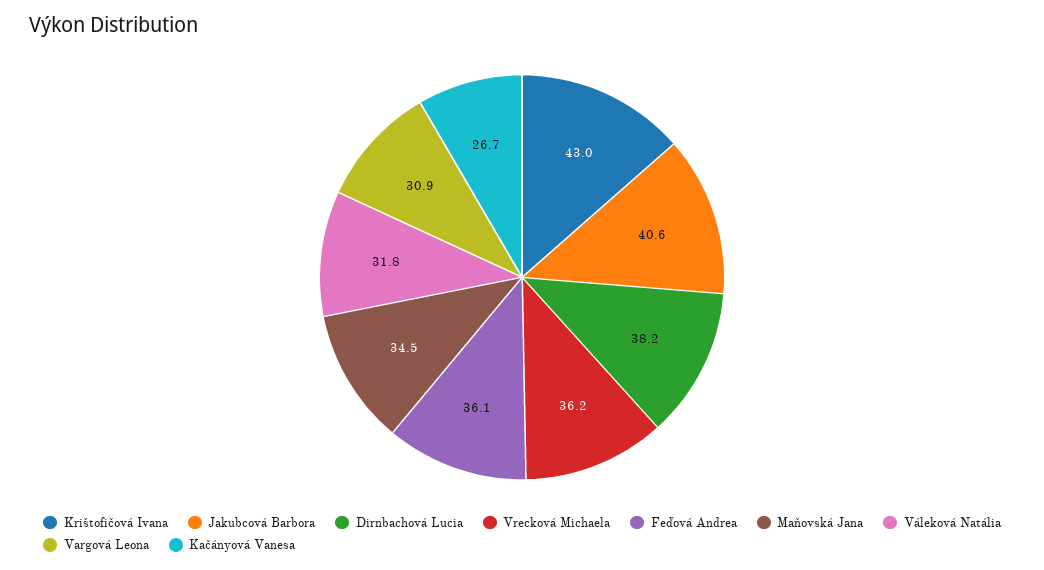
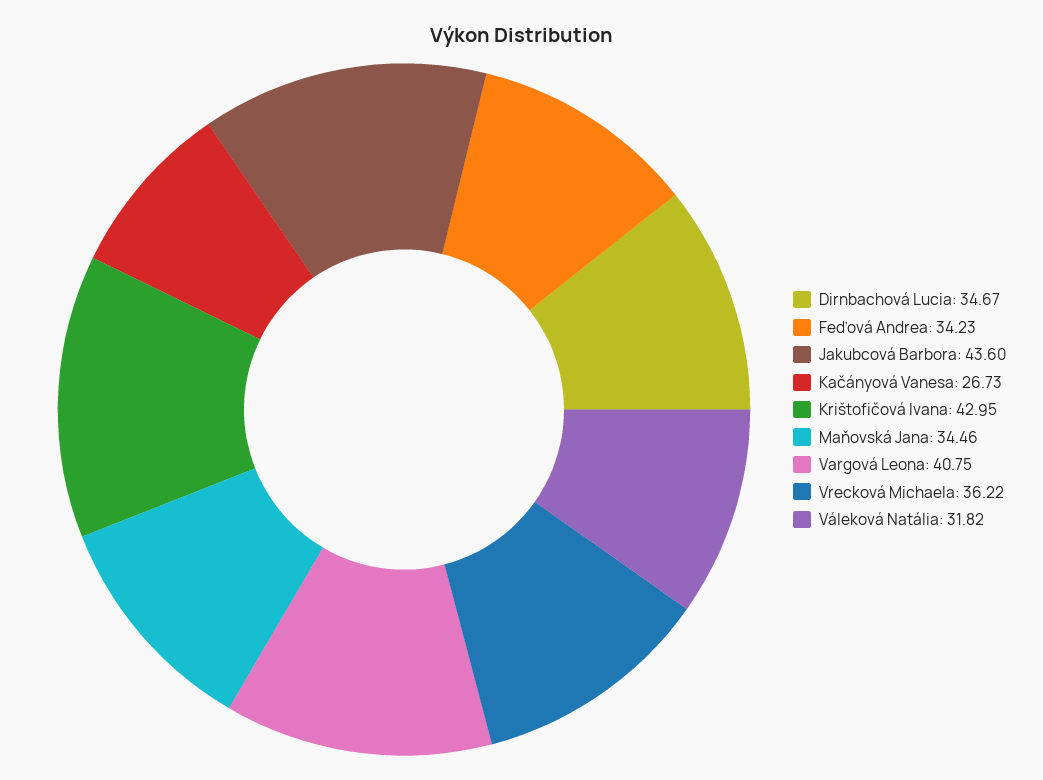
  {
    "Krištofičová Ivana": 42.95,
-   "Jakubcová Barbora": 40.6,
+   "Jakubcová Barbora": 43.6,
-   "Dirnbachová Lucia": 38.2,
+   "Dirnbachová Lucia": 34.67,
    "Vrecková Michaela": 36.22,
-   "Feďová Andrea": 36.1,
+   "Feďová Andrea": 34.23,
    "Maňovská Jana": 34.46,
    "Váleková Natália": 31.82,
-   "Vargová Leona": 30.9,
+   "Vargová Leona": 40.75,
    "Kačányová Vanesa": 26.73
  }

